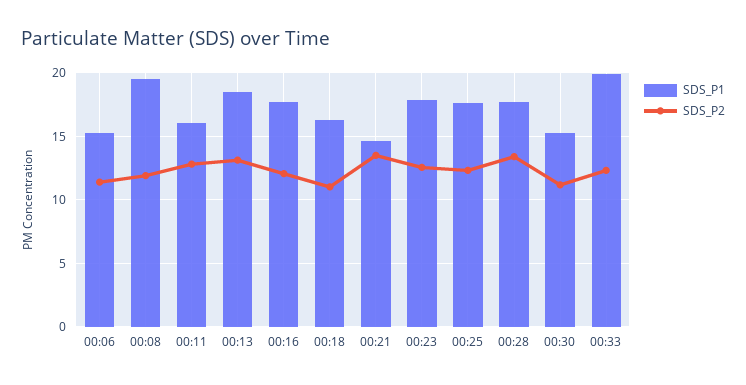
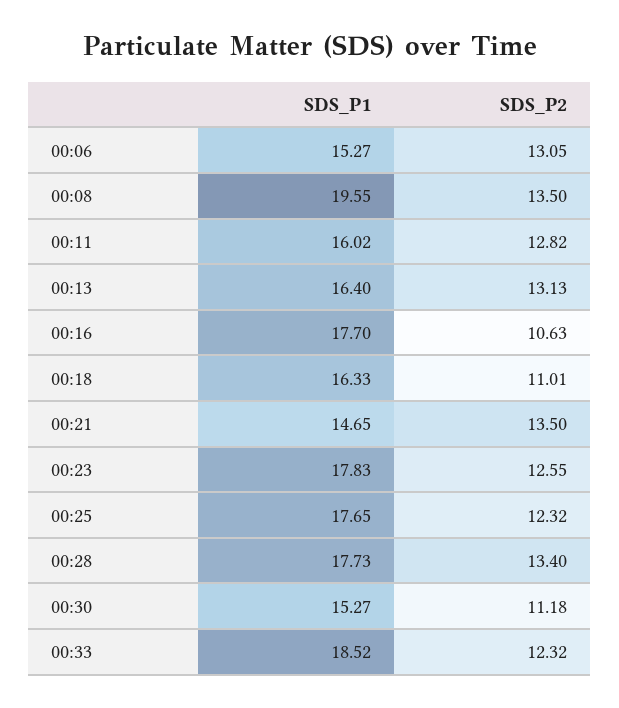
  {
    "SDS_P1": {
      "00:06": 15.27,
      "00:08": 19.55,
      "00:11": 16.02,
-     "00:13": 18.5,
+     "00:13": 16.4,
      "00:16": 17.7,
      "00:18": 16.33,
      "00:21": 14.65,
      "00:23": 17.83,
      "00:25": 17.65,
      "00:28": 17.73,
      "00:30": 15.27,
-     "00:33": 20
+     "00:33": 18.52
    },
    "SDS_P2": {
-     "00:06": 11.5,
+     "00:06": 13.05,
-     "00:08": 12,
+     "00:08": 13.5,
      "00:11": 12.82,
      "00:13": 13.13,
-     "00:16": 12,
+     "00:16": 10.63,
      "00:18": 11.01,
      "00:21": 13.5,
      "00:23": 12.55,
      "00:25": 12.32,
      "00:28": 13.4,
      "00:30": 11.18,
      "00:33": 12.32
    }
  }

